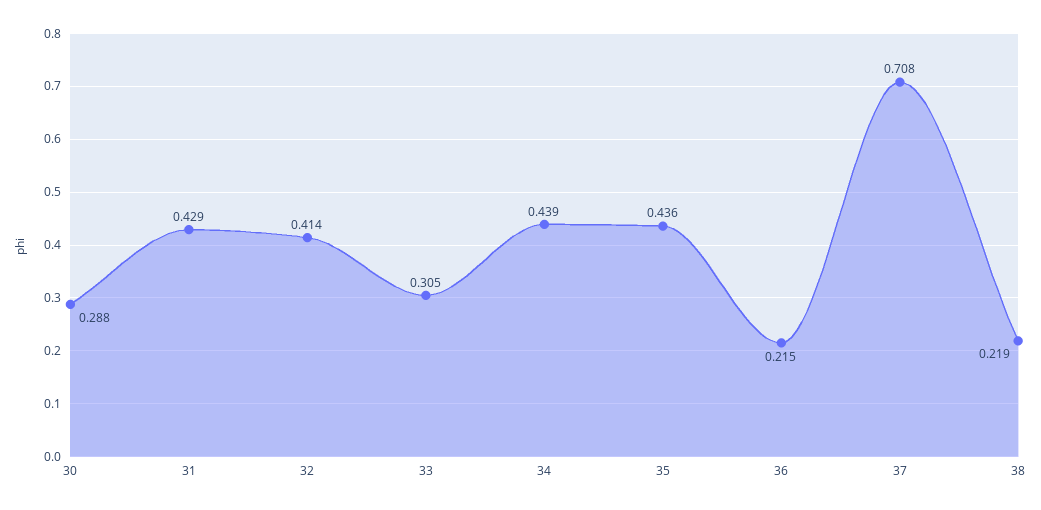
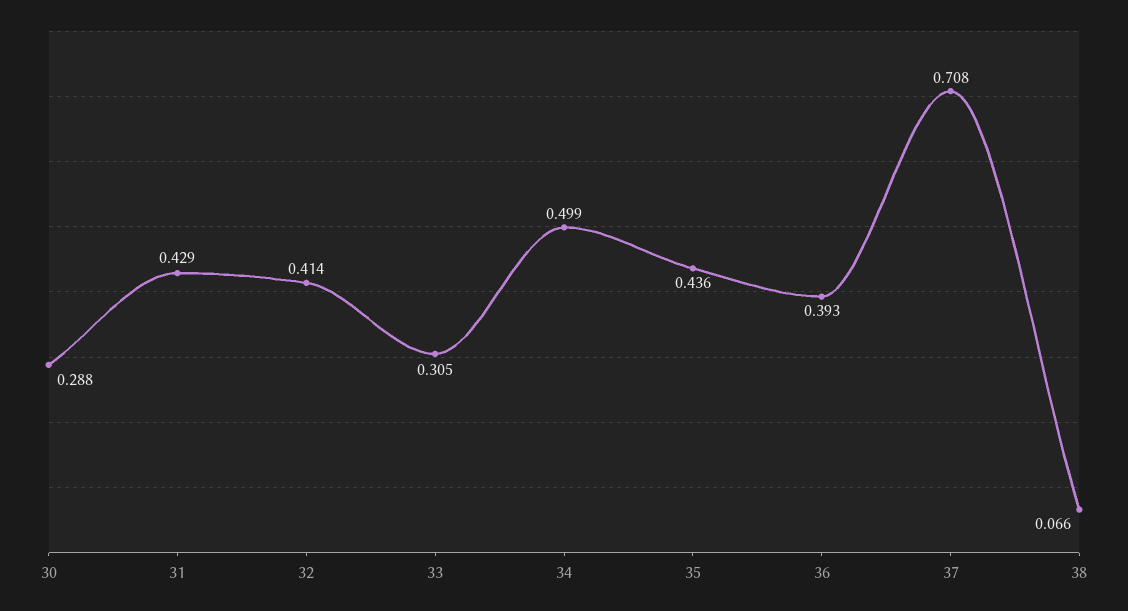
  {
    "30": 0.288,
    "31": 0.429,
    "32": 0.414,
    "33": 0.305,
-   "34": 0.439,
+   "34": 0.499,
    "35": 0.436,
-   "36": 0.215,
+   "36": 0.393,
    "37": 0.708,
-   "38": 0.219
+   "38": 0.066
  }

